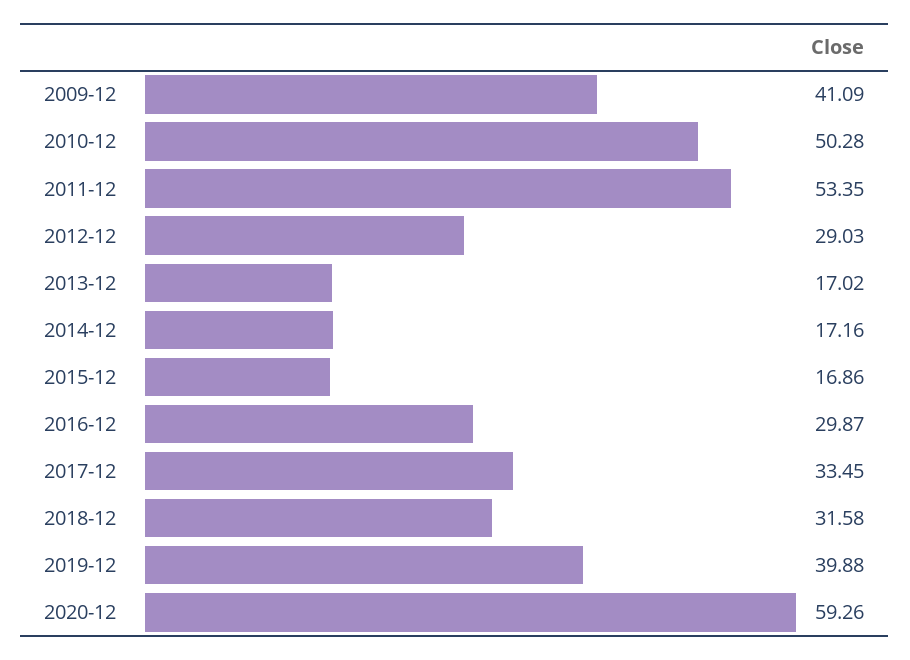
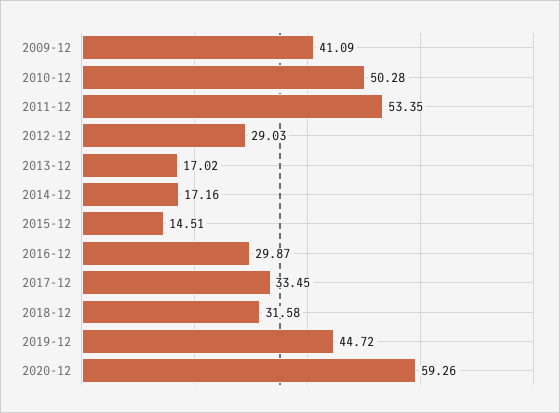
  {
    "2009-12": 41.09,
    "2010-12": 50.28,
    "2011-12": 53.35,
    "2012-12": 29.03,
    "2013-12": 17.02,
    "2014-12": 17.16,
-   "2015-12": 16.86,
+   "2015-12": 14.51,
    "2016-12": 29.87,
    "2017-12": 33.45,
    "2018-12": 31.58,
-   "2019-12": 39.88,
+   "2019-12": 44.72,
    "2020-12": 59.26
  }

